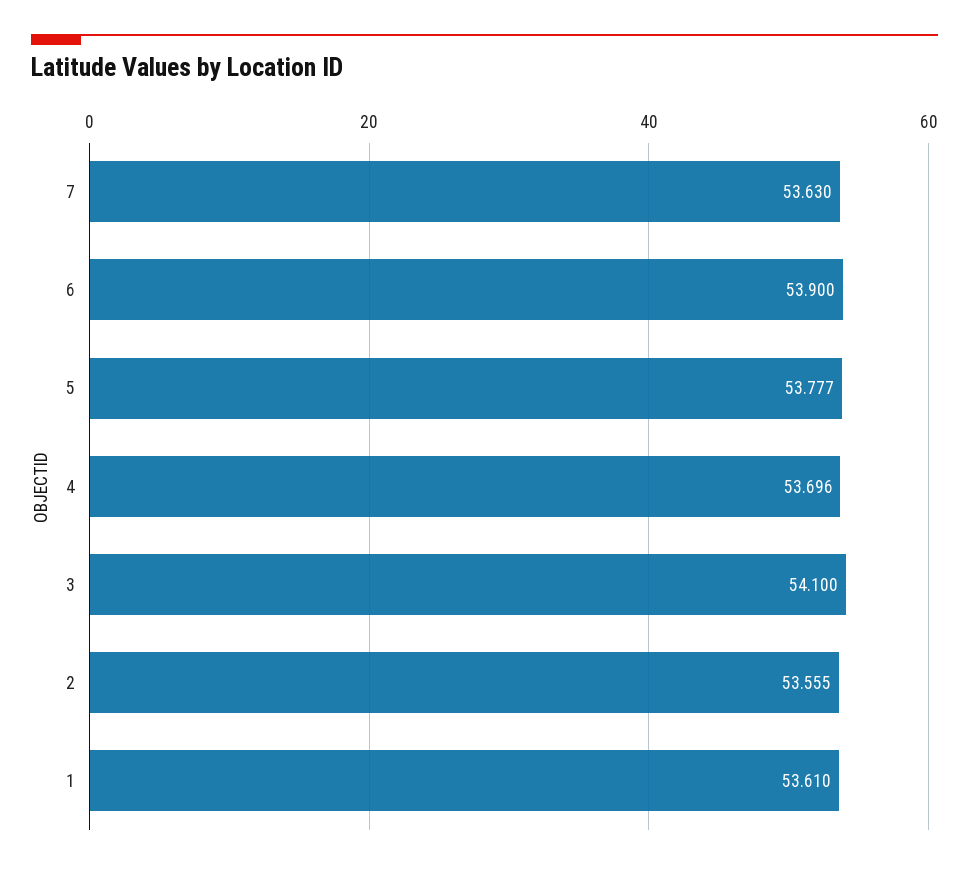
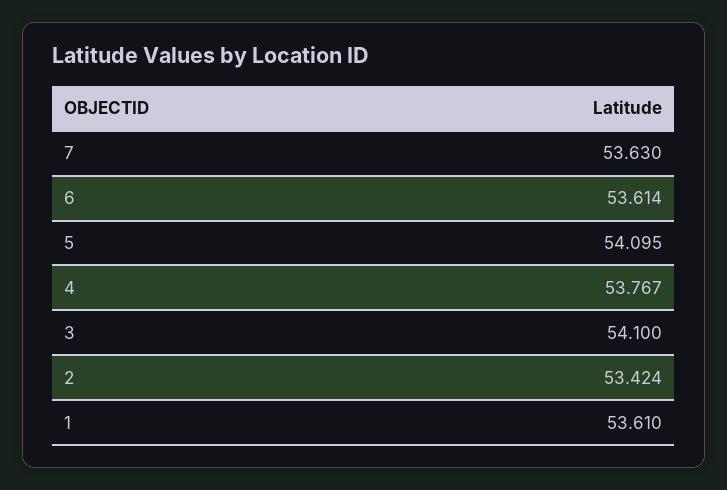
  {
    "7": 53.63,
-   "6": 53.9,
+   "6": 53.614,
-   "5": 53.777,
+   "5": 54.095,
-   "4": 53.696,
+   "4": 53.767,
    "3": 54.1,
-   "2": 53.555,
+   "2": 53.424,
    "1": 53.61
  }

